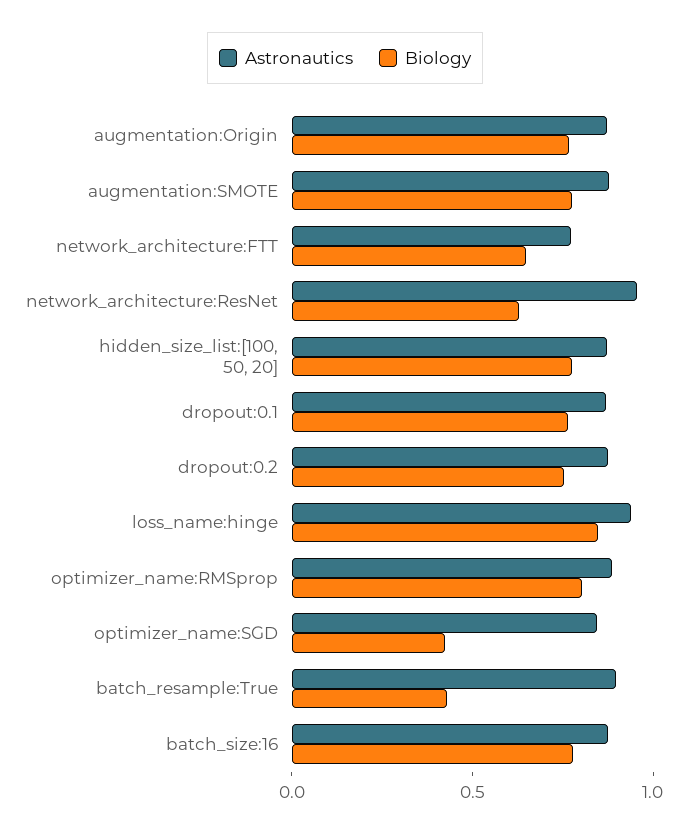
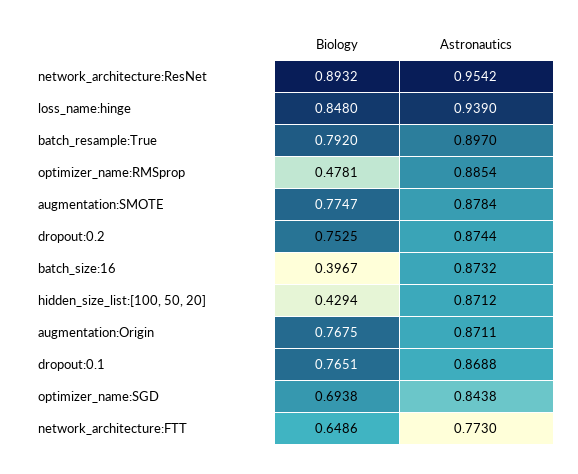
  {
    "Astronautics": {
      "augmentation:Origin": 0.8711,
      "augmentation:SMOTE": 0.8784,
      "network_architecture:FTT": 0.773,
      "network_architecture:ResNet": 0.9542,
      "hidden_size_list:[100, 50, 20]": 0.8712,
      "dropout:0.1": 0.8688,
      "dropout:0.2": 0.8744,
      "loss_name:hinge": 0.939,
      "optimizer_name:RMSprop": 0.8854,
      "optimizer_name:SGD": 0.8438,
      "batch_resample:True": 0.897,
      "batch_size:16": 0.8732
    },
    "Biology": {
      "augmentation:Origin": 0.7675,
      "augmentation:SMOTE": 0.7747,
      "network_architecture:FTT": 0.6486,
-     "network_architecture:ResNet": 0.6,
+     "network_architecture:ResNet": 0.8932,
-     "hidden_size_list:[100, 50, 20]": 0.8,
+     "hidden_size_list:[100, 50, 20]": 0.4294,
      "dropout:0.1": 0.7651,
      "dropout:0.2": 0.7525,
      "loss_name:hinge": 0.848,
-     "optimizer_name:RMSprop": 0.8,
+     "optimizer_name:RMSprop": 0.4781,
-     "optimizer_name:SGD": 0.4,
+     "optimizer_name:SGD": 0.6938,
-     "batch_resample:True": 0.4,
+     "batch_resample:True": 0.792,
-     "batch_size:16": 0.8
+     "batch_size:16": 0.3967
    }
  }

